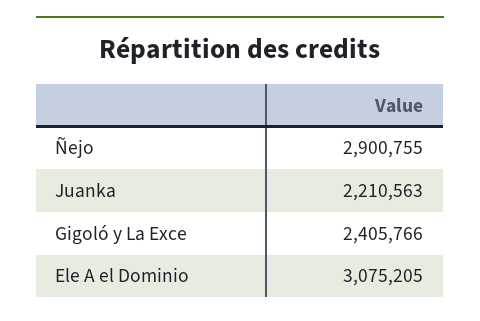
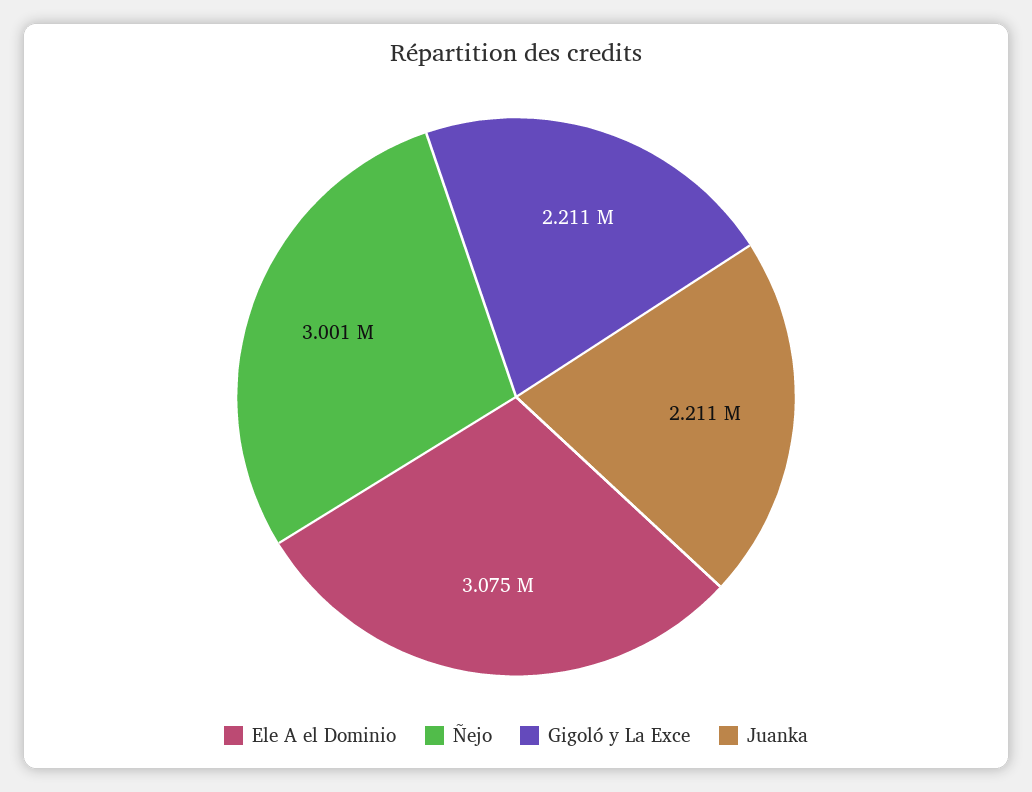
  {
-   "Ñejo": 2900755,
+   "Ñejo": 3001000,
    "Juanka": 2210563,
-   "Gigoló y La Exce": 2405766,
+   "Gigoló y La Exce": 2211000,
    "Ele A el Dominio": 3075205
  }

